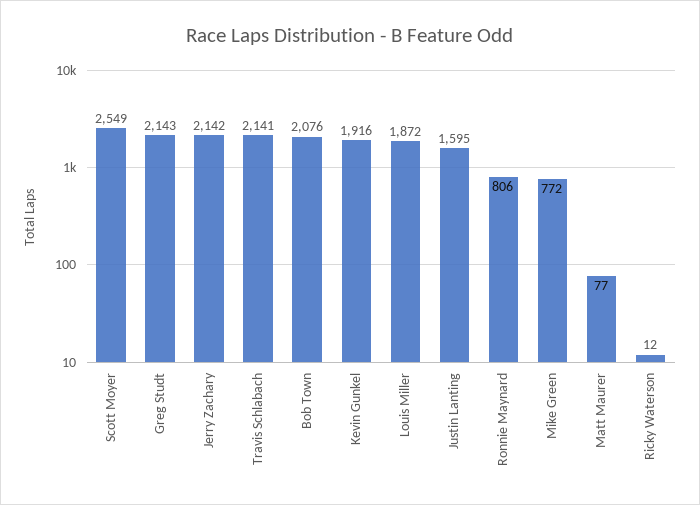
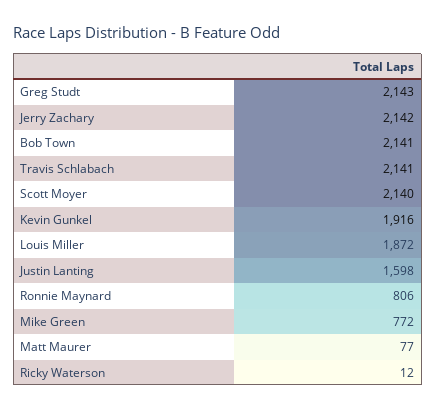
  {
-   "Scott Moyer": 2549,
+   "Scott Moyer": 2140,
    "Greg Studt": 2143,
    "Jerry Zachary": 2142,
    "Travis Schlabach": 2141,
-   "Bob Town": 2076,
+   "Bob Town": 2141,
    "Kevin Gunkel": 1916,
    "Louis Miller": 1872,
-   "Justin Lanting": 1595,
+   "Justin Lanting": 1598,
    "Ronnie Maynard": 806,
    "Mike Green": 772,
    "Matt Maurer": 77,
    "Ricky Waterson": 12
  }

